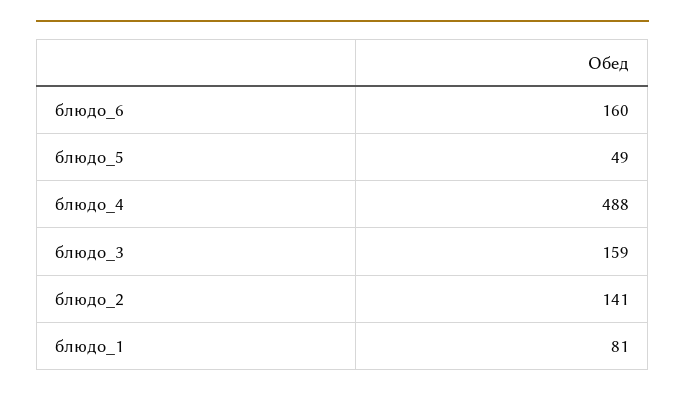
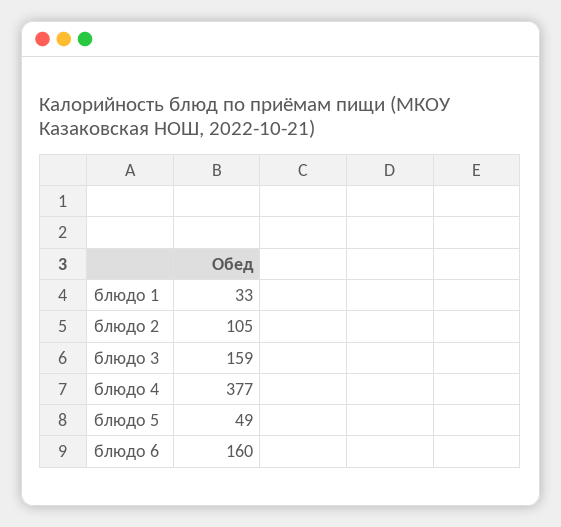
  {
    "блюдо_6": 160,
    "блюдо_5": 49,
-   "блюдо_4": 488,
+   "блюдо_4": 377,
    "блюдо_3": 159,
-   "блюдо_2": 141,
+   "блюдо_2": 105,
-   "блюдо_1": 81
+   "блюдо_1": 33
  }

